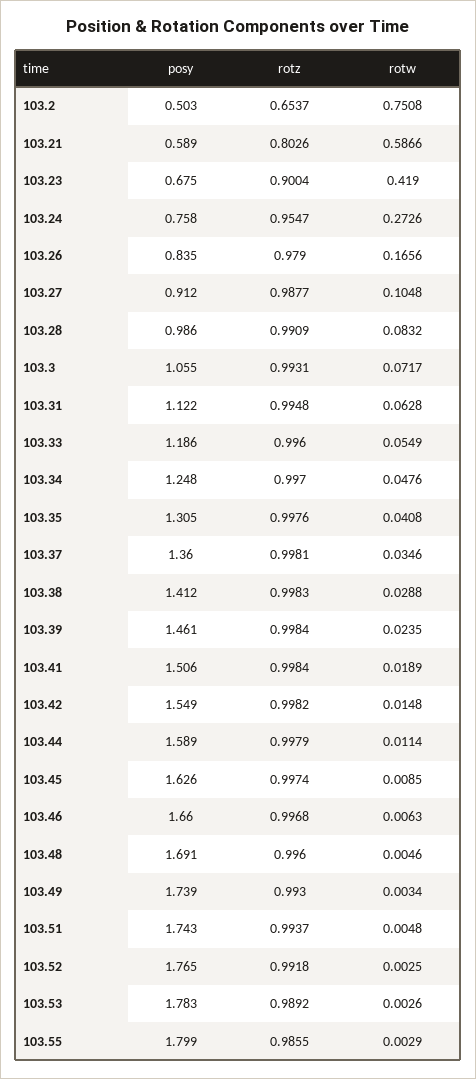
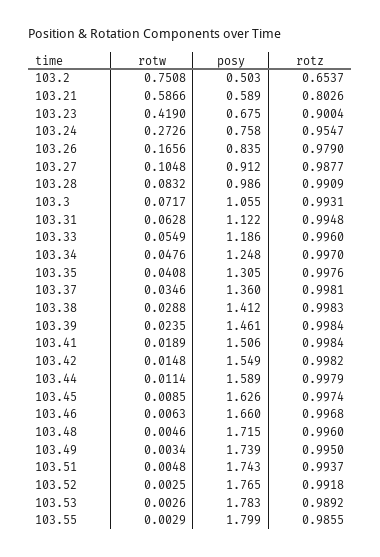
  {
    "posy": {
      "103.2": 0.503,
      "103.21": 0.589,
      "103.23": 0.675,
      "103.24": 0.758,
      "103.26": 0.835,
      "103.27": 0.912,
      "103.28": 0.986,
      "103.3": 1.055,
      "103.31": 1.122,
      "103.33": 1.186,
      "103.34": 1.248,
      "103.35": 1.305,
      "103.37": 1.36,
      "103.38": 1.412,
      "103.39": 1.461,
      "103.41": 1.506,
      "103.42": 1.549,
      "103.44": 1.589,
      "103.45": 1.626,
      "103.46": 1.66,
-     "103.48": 1.691,
+     "103.48": 1.715,
      "103.49": 1.739,
      "103.51": 1.743,
      "103.52": 1.765,
      "103.53": 1.783,
      "103.55": 1.799
    },
    "rotz": {
      "103.2": 0.6537,
      "103.21": 0.8026,
      "103.23": 0.9004,
      "103.24": 0.9547,
      "103.26": 0.979,
      "103.27": 0.9877,
      "103.28": 0.9909,
      "103.3": 0.9931,
      "103.31": 0.9948,
      "103.33": 0.996,
      "103.34": 0.997,
      "103.35": 0.9976,
      "103.37": 0.9981,
      "103.38": 0.9983,
      "103.39": 0.9984,
      "103.41": 0.9984,
      "103.42": 0.9982,
      "103.44": 0.9979,
      "103.45": 0.9974,
      "103.46": 0.9968,
      "103.48": 0.996,
-     "103.49": 0.993,
+     "103.49": 0.995,
      "103.51": 0.9937,
      "103.52": 0.9918,
      "103.53": 0.9892,
      "103.55": 0.9855
    },
    "rotw": {
      "103.2": 0.7508,
      "103.21": 0.5866,
      "103.23": 0.419,
      "103.24": 0.2726,
      "103.26": 0.1656,
      "103.27": 0.1048,
      "103.28": 0.0832,
      "103.3": 0.0717,
      "103.31": 0.0628,
      "103.33": 0.0549,
      "103.34": 0.0476,
      "103.35": 0.0408,
      "103.37": 0.0346,
      "103.38": 0.0288,
      "103.39": 0.0235,
      "103.41": 0.0189,
      "103.42": 0.0148,
      "103.44": 0.0114,
      "103.45": 0.0085,
      "103.46": 0.0063,
      "103.48": 0.0046,
      "103.49": 0.0034,
      "103.51": 0.0048,
      "103.52": 0.0025,
      "103.53": 0.0026,
      "103.55": 0.0029
    }
  }

